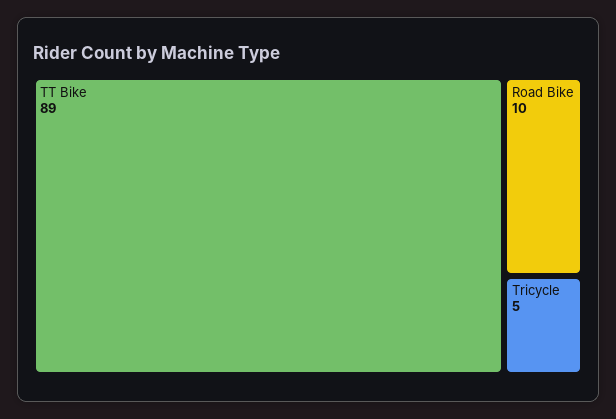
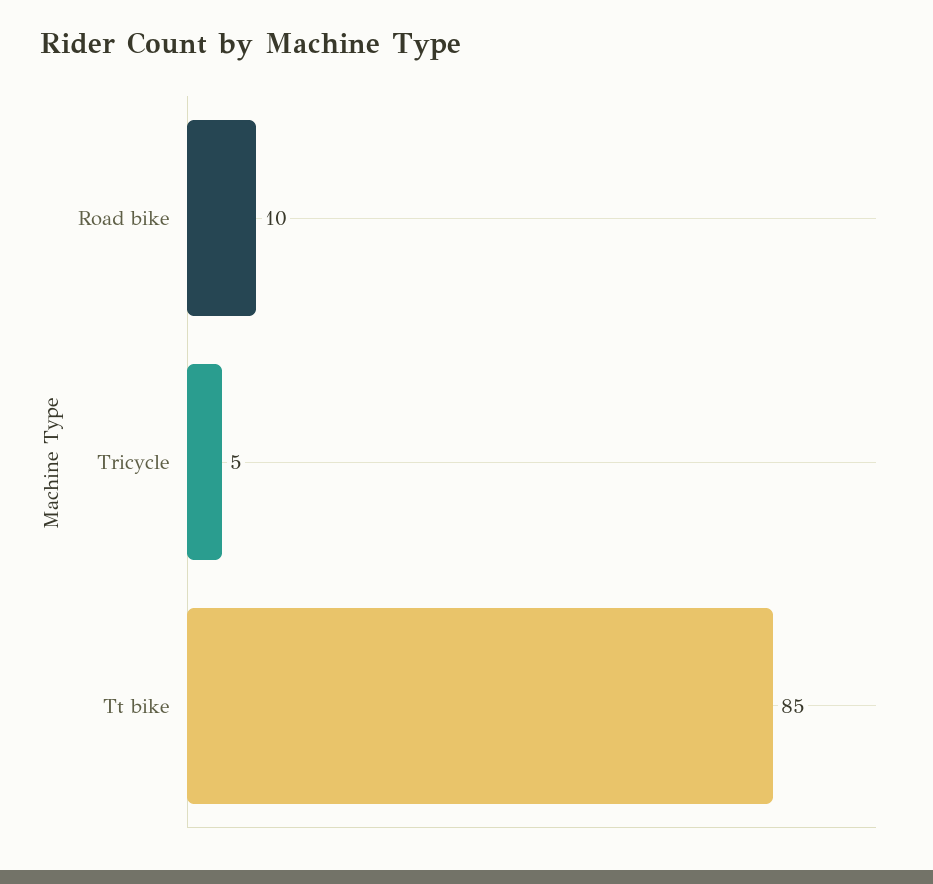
  {
-   "TT Bike": 89,
+   "TT Bike": 85,
    "Road Bike": 10,
    "Tricycle": 5
  }

